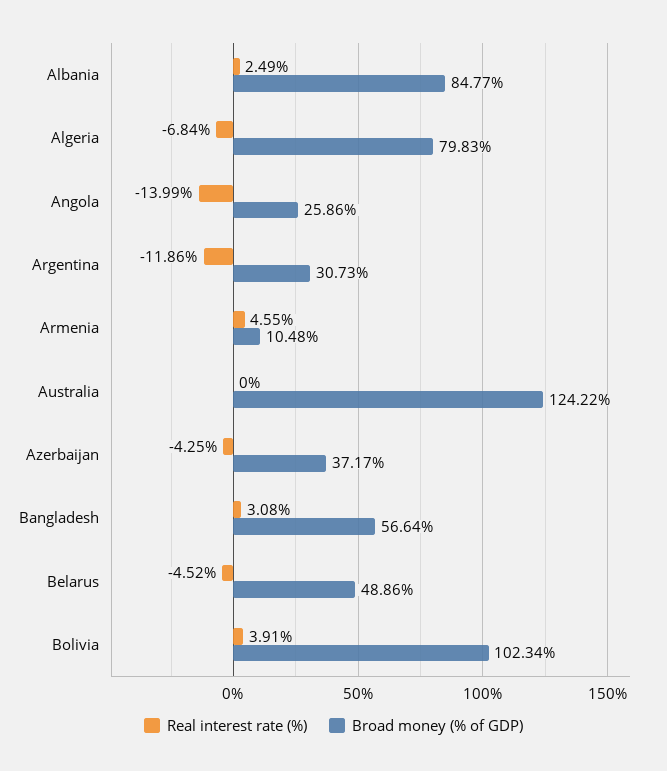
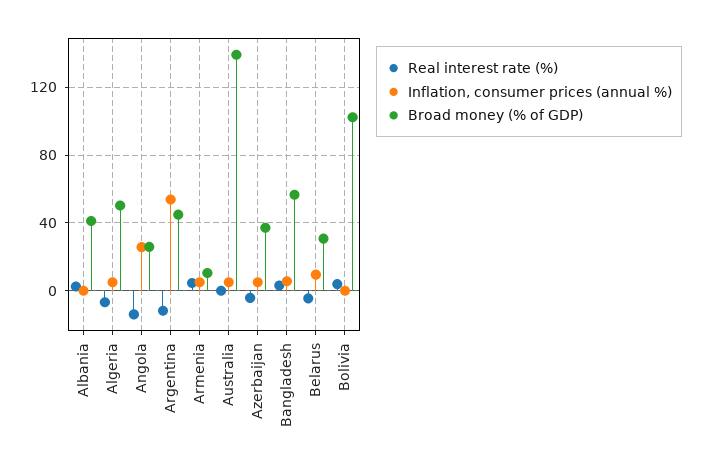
  {
    "Real interest rate (%)": {
      "Albania": 2.49,
      "Algeria": -6.84,
      "Angola": -13.99,
      "Argentina": -11.86,
      "Armenia": 4.55,
      "Australia": 0,
      "Azerbaijan": -4.25,
      "Bangladesh": 3.08,
      "Belarus": -4.52,
      "Bolivia": 3.91
    },
    "Broad money (% of GDP)": {
-     "Albania": 84.77,
+     "Albania": 40,
-     "Algeria": 79.83,
+     "Algeria": 50,
      "Angola": 25.86,
-     "Argentina": 30.73,
+     "Argentina": 45,
      "Armenia": 10.48,
-     "Australia": 124.22,
+     "Australia": 140,
      "Azerbaijan": 37.17,
      "Bangladesh": 56.64,
-     "Belarus": 48.86,
+     "Belarus": 30,
      "Bolivia": 102.34
-   }
+   },
+   "Inflation, consumer prices (annual %)": {
+     "Albania": 0,
+     "Algeria": 5,
+     "Angola": 25,
+     "Argentina": 55,
+     "Armenia": 5,
+     "Australia": 5,
+     "Azerbaijan": 5,
+     "Bangladesh": 5,
+     "Belarus": 10,
+     "Bolivia": 0
+   }
  }

